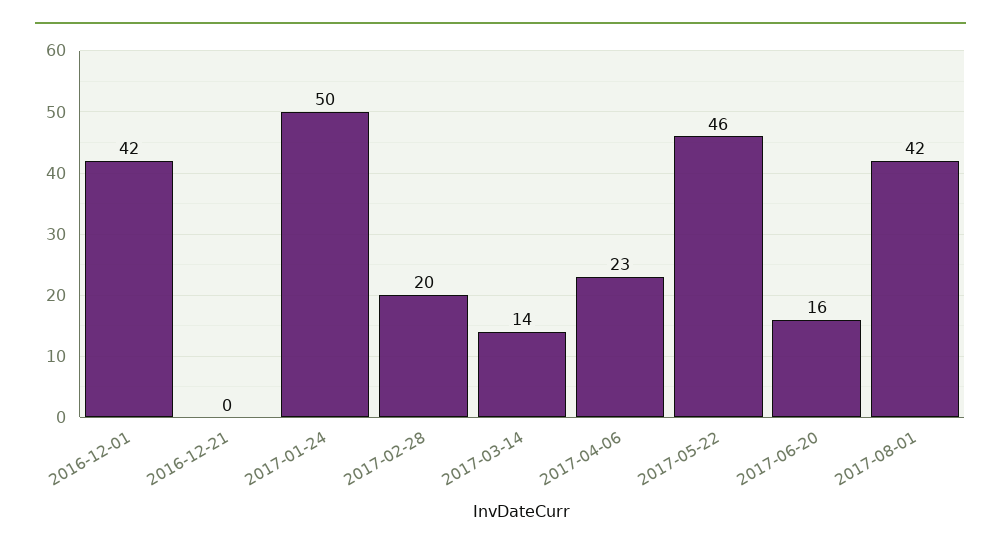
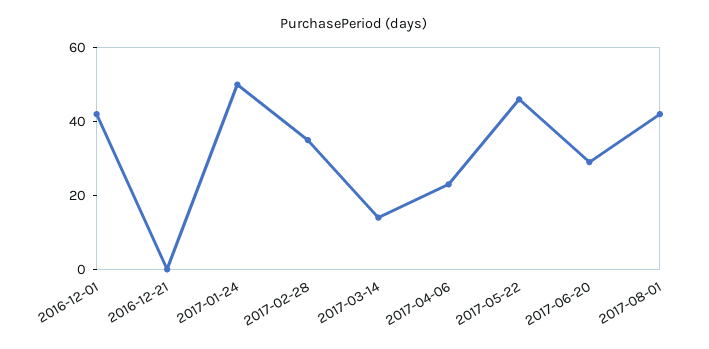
  {
    "2016-12-01": 42,
    "2016-12-21": 0,
    "2017-01-24": 50,
-   "2017-02-28": 20,
+   "2017-02-28": 35,
    "2017-03-14": 14,
    "2017-04-06": 23,
    "2017-05-22": 46,
-   "2017-06-20": 16,
+   "2017-06-20": 30,
    "2017-08-01": 42
  }

